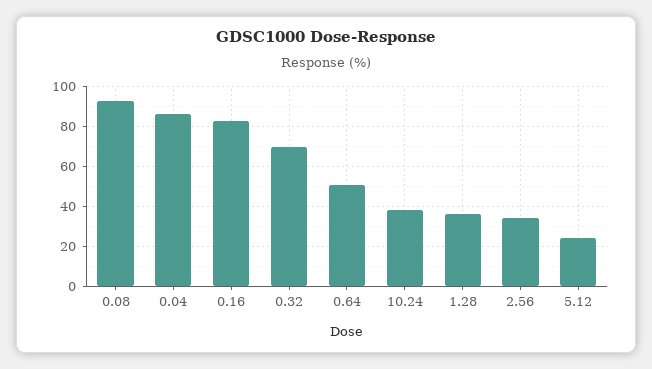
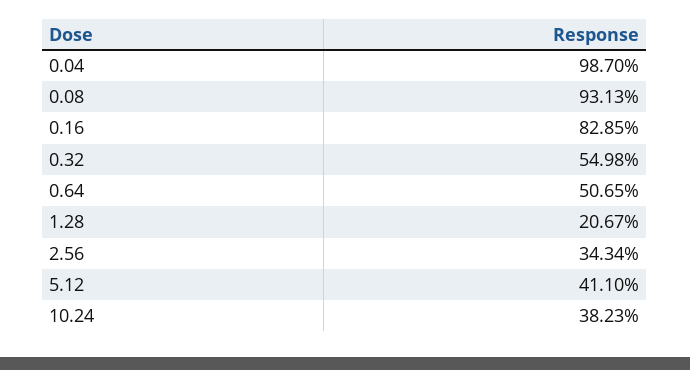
  {
    "0.08": 93.13,
-   "0.04": 85,
+   "0.04": 98.7,
    "0.16": 82.85,
-   "0.32": 70,
+   "0.32": 54.98,
    "0.64": 50.65,
    "10.24": 38.23,
-   "1.28": 35,
+   "1.28": 20.67,
    "2.56": 34.34,
-   "5.12": 25
+   "5.12": 41.1
  }

